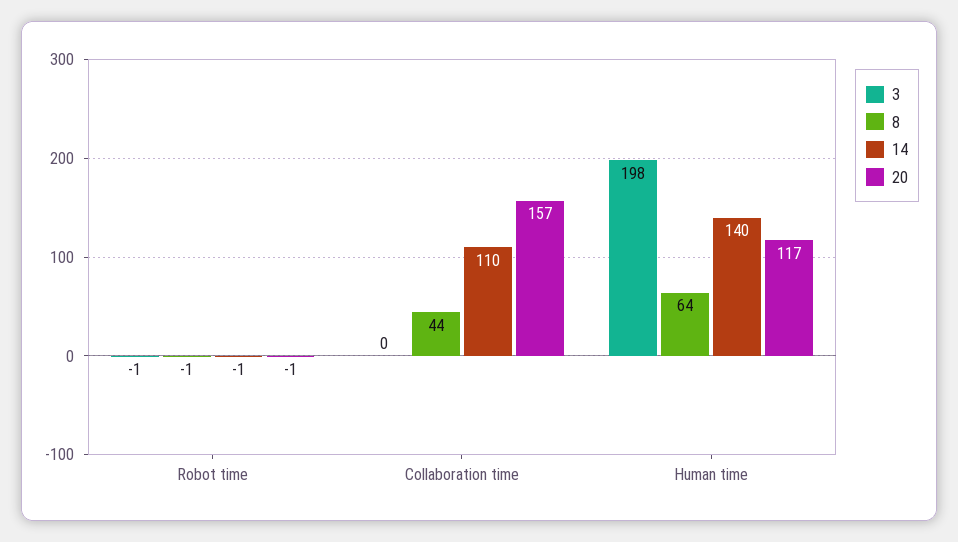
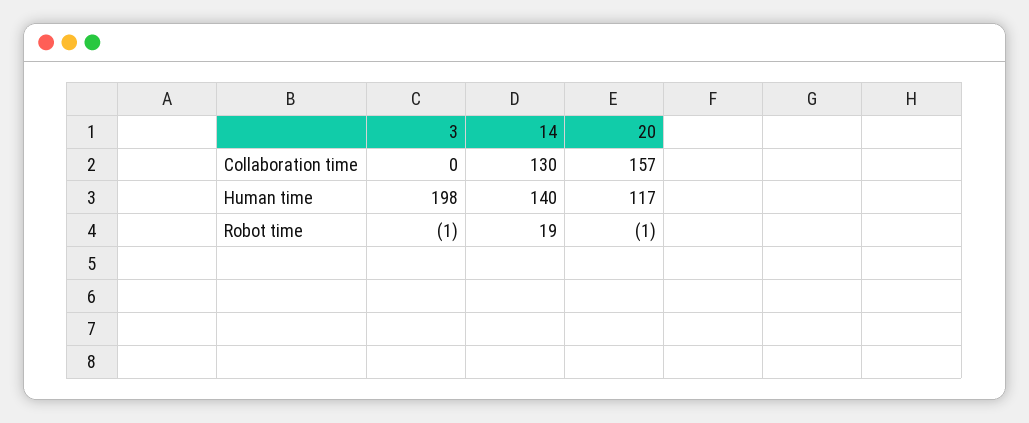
  {
    "3": {
      "Robot time": -1,
      "Collaboration time": 0,
      "Human time": 198
    },
-   "8": {
-     "Robot time": -1,
-     "Collaboration time": 44,
-     "Human time": 64
-   },
    "14": {
-     "Robot time": -1,
+     "Robot time": 19,
-     "Collaboration time": 110,
+     "Collaboration time": 130,
      "Human time": 140
    },
    "20": {
      "Robot time": -1,
      "Collaboration time": 157,
      "Human time": 117
    }
  }

